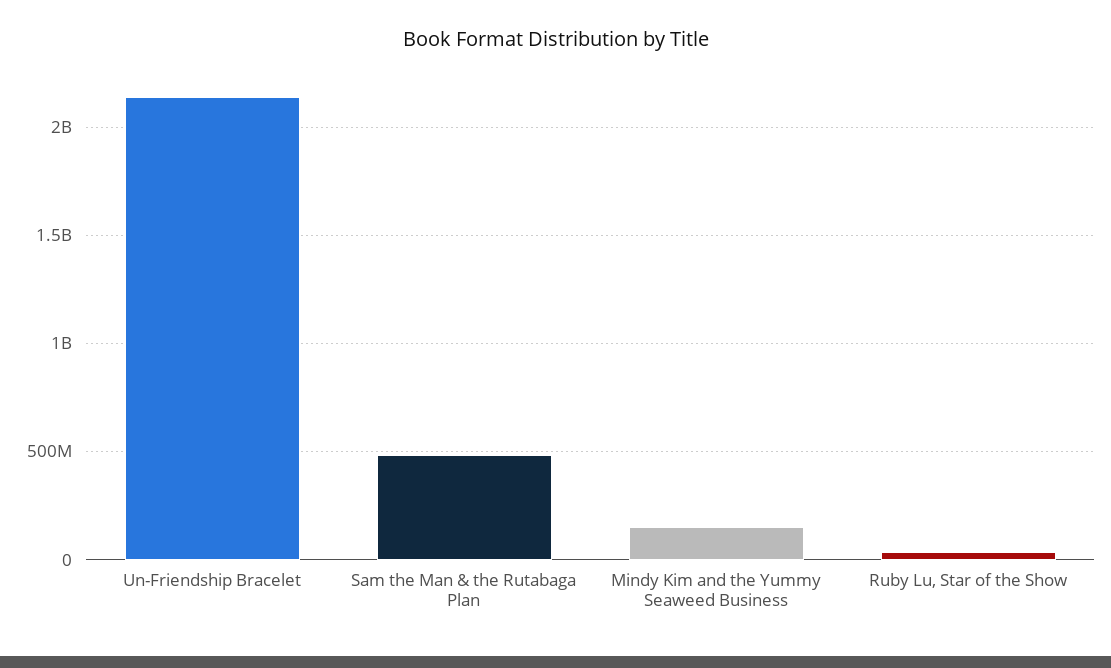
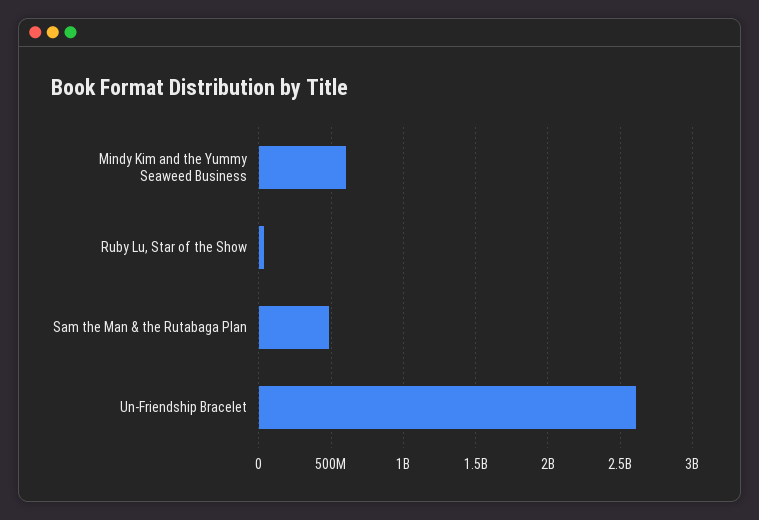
  {
-   "Un-Friendship Bracelet": 2150000000,
+   "Un-Friendship Bracelet": 2600000000,
    "Sam the Man & the Rutabaga Plan": 500000000,
-   "Mindy Kim and the Yummy Seaweed Business": 150000000,
+   "Mindy Kim and the Yummy Seaweed Business": 600000000,
    "Ruby Lu, Star of the Show": 50000000
  }

